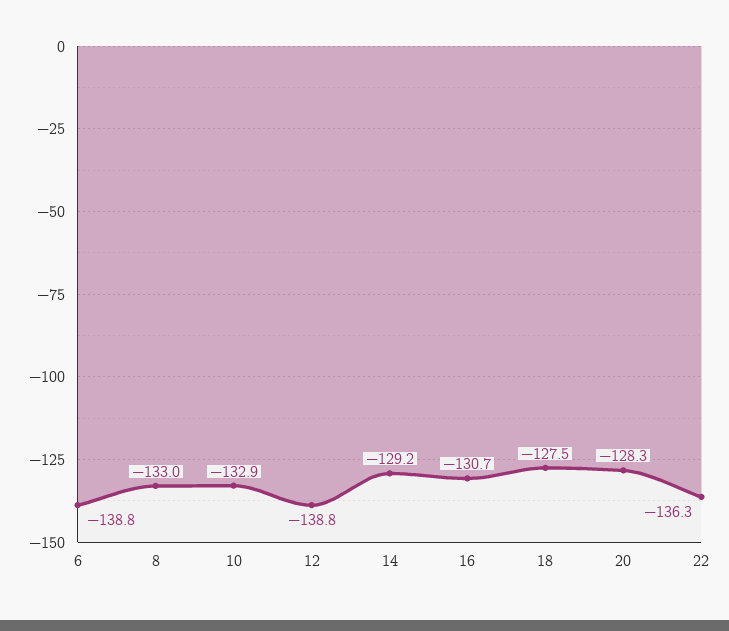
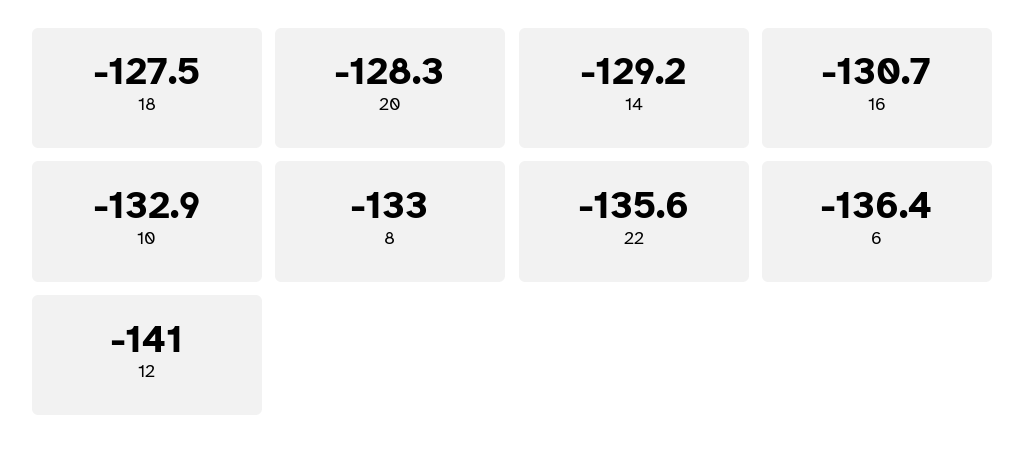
  {
-   "6": -138.8,
+   "6": -136.4,
    "8": -133,
    "10": -132.9,
-   "12": -138.8,
+   "12": -141,
    "14": -129.2,
    "16": -130.7,
    "18": -127.5,
    "20": -128.3,
-   "22": -136.3
+   "22": -135.6
  }

